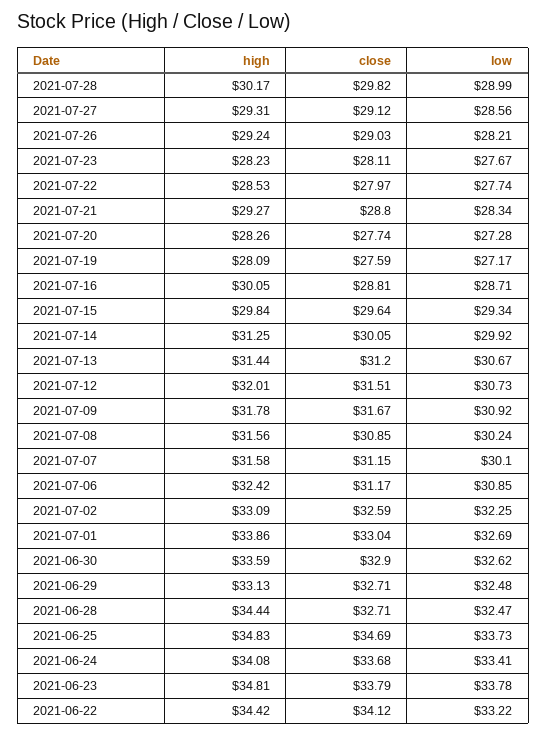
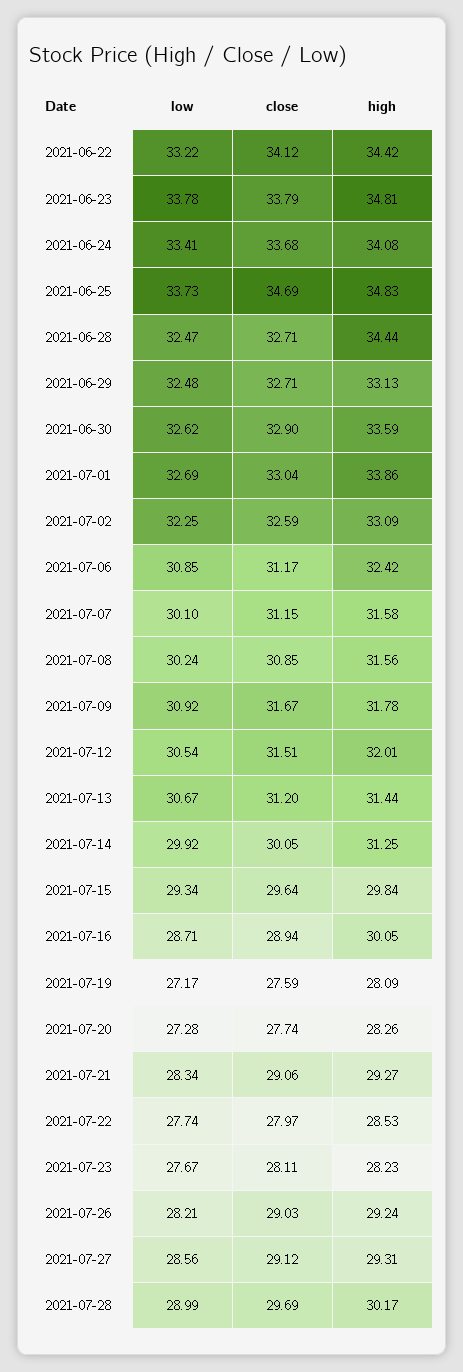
  {
    "high": {
      "2021-07-28": 30.17,
      "2021-07-27": 29.31,
      "2021-07-26": 29.24,
      "2021-07-23": 28.23,
      "2021-07-22": 28.53,
      "2021-07-21": 29.27,
      "2021-07-20": 28.26,
      "2021-07-19": 28.09,
      "2021-07-16": 30.05,
      "2021-07-15": 29.84,
      "2021-07-14": 31.25,
      "2021-07-13": 31.44,
      "2021-07-12": 32.01,
      "2021-07-09": 31.78,
      "2021-07-08": 31.56,
      "2021-07-07": 31.58,
      "2021-07-06": 32.42,
      "2021-07-02": 33.09,
      "2021-07-01": 33.86,
      "2021-06-30": 33.59,
      "2021-06-29": 33.13,
      "2021-06-28": 34.44,
      "2021-06-25": 34.83,
      "2021-06-24": 34.08,
      "2021-06-23": 34.81,
      "2021-06-22": 34.42
    },
    "close": {
-     "2021-07-28": 29.82,
+     "2021-07-28": 29.69,
      "2021-07-27": 29.12,
      "2021-07-26": 29.03,
      "2021-07-23": 28.11,
      "2021-07-22": 27.97,
-     "2021-07-21": 28.8,
+     "2021-07-21": 29.06,
      "2021-07-20": 27.74,
      "2021-07-19": 27.59,
-     "2021-07-16": 28.81,
+     "2021-07-16": 28.94,
      "2021-07-15": 29.64,
      "2021-07-14": 30.05,
      "2021-07-13": 31.2,
      "2021-07-12": 31.51,
      "2021-07-09": 31.67,
      "2021-07-08": 30.85,
      "2021-07-07": 31.15,
      "2021-07-06": 31.17,
      "2021-07-02": 32.59,
      "2021-07-01": 33.04,
      "2021-06-30": 32.9,
      "2021-06-29": 32.71,
      "2021-06-28": 32.71,
      "2021-06-25": 34.69,
      "2021-06-24": 33.68,
      "2021-06-23": 33.79,
      "2021-06-22": 34.12
    },
    "low": {
      "2021-07-28": 28.99,
      "2021-07-27": 28.56,
      "2021-07-26": 28.21,
      "2021-07-23": 27.67,
      "2021-07-22": 27.74,
      "2021-07-21": 28.34,
      "2021-07-20": 27.28,
      "2021-07-19": 27.17,
      "2021-07-16": 28.71,
      "2021-07-15": 29.34,
      "2021-07-14": 29.92,
      "2021-07-13": 30.67,
-     "2021-07-12": 30.73,
+     "2021-07-12": 30.54,
      "2021-07-09": 30.92,
      "2021-07-08": 30.24,
      "2021-07-07": 30.1,
      "2021-07-06": 30.85,
      "2021-07-02": 32.25,
      "2021-07-01": 32.69,
      "2021-06-30": 32.62,
      "2021-06-29": 32.48,
      "2021-06-28": 32.47,
      "2021-06-25": 33.73,
      "2021-06-24": 33.41,
      "2021-06-23": 33.78,
      "2021-06-22": 33.22
    }
  }

